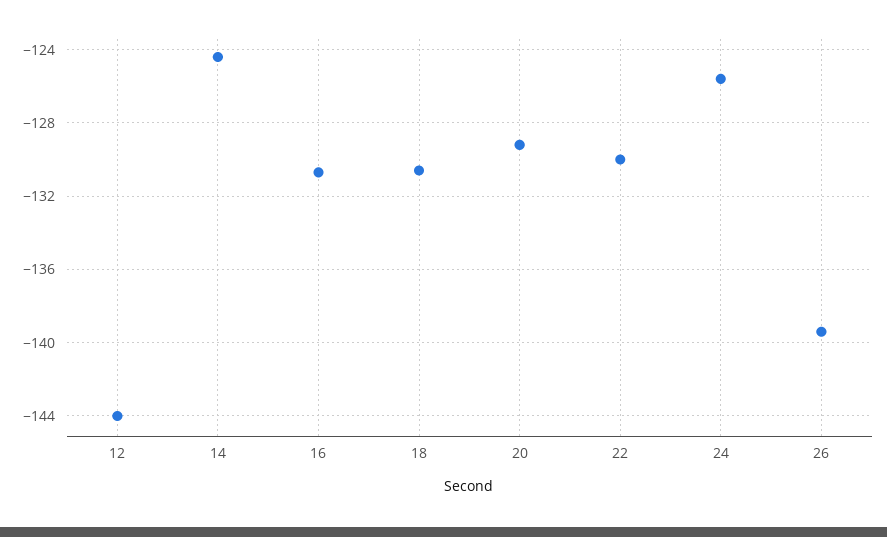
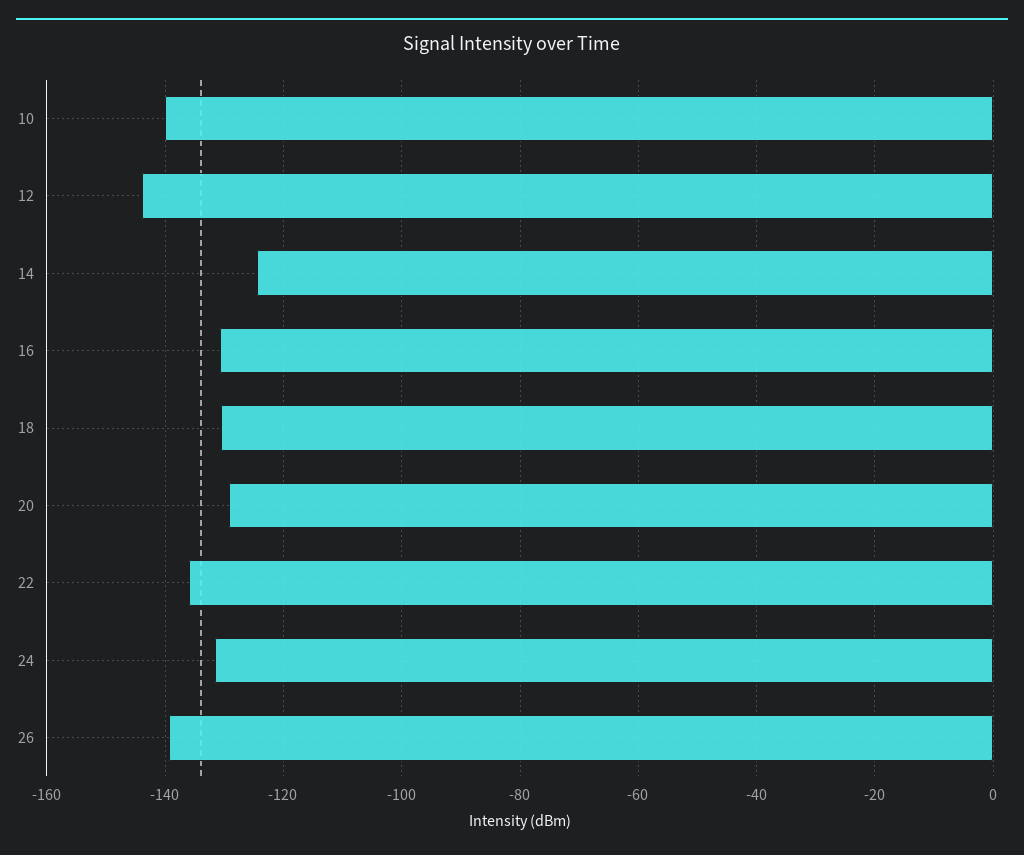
  {
    "12": -144,
    "14": -124.5,
    "16": -130.5,
    "18": -130.5,
    "20": -129,
-   "22": -130,
+   "22": -136,
-   "24": -125.5,
+   "24": -132,
-   "26": -139.5
+   "26": -139.5,
+   "10": -140
  }

